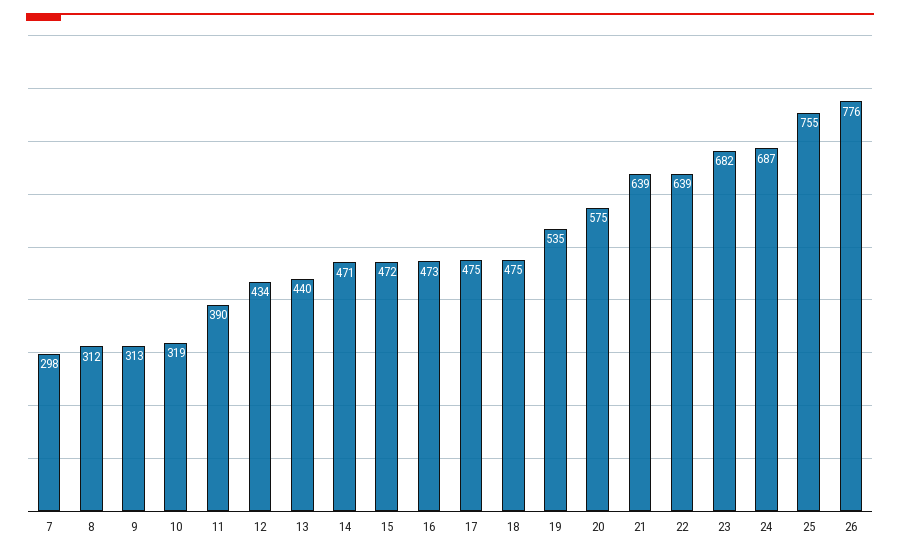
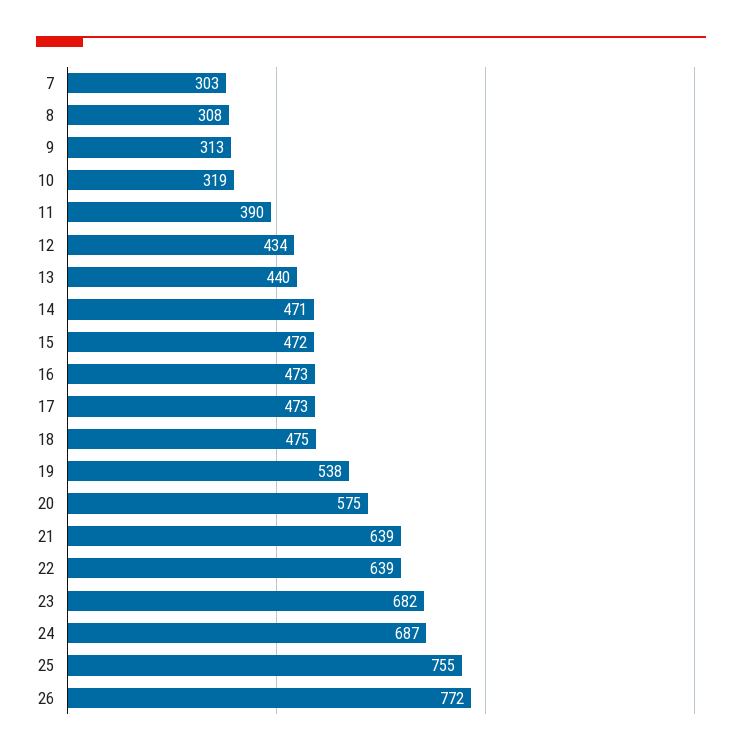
  {
-   "7": 298,
+   "7": 303,
-   "8": 312,
+   "8": 308,
    "9": 313,
    "10": 319,
    "11": 390,
    "12": 434,
    "13": 440,
    "14": 471,
    "15": 472,
    "16": 473,
-   "17": 475,
+   "17": 473,
    "18": 475,
-   "19": 535,
+   "19": 538,
    "20": 575,
    "21": 639,
    "22": 639,
    "23": 682,
    "24": 687,
    "25": 755,
-   "26": 776
+   "26": 772
  }

